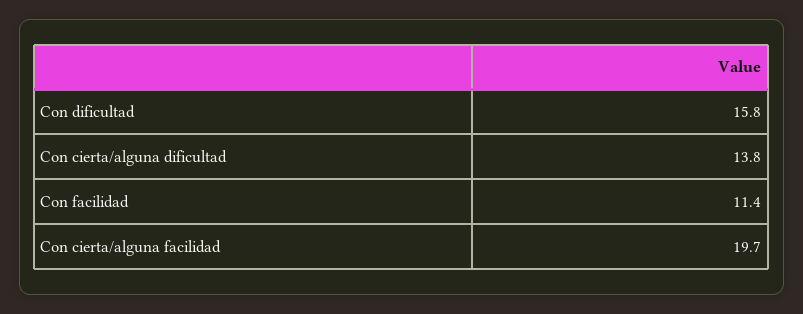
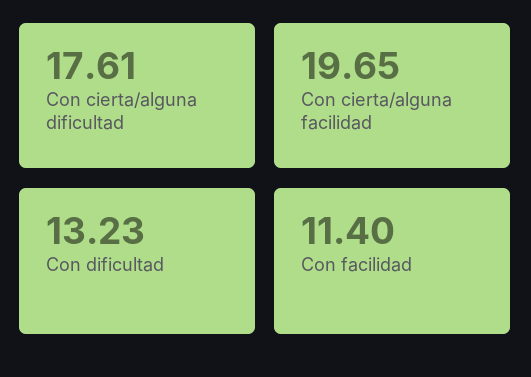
  {
-   "Con dificultad": 15.8,
+   "Con dificultad": 13.23,
-   "Con cierta/alguna dificultad": 13.8,
+   "Con cierta/alguna dificultad": 17.61,
    "Con facilidad": 11.4,
    "Con cierta/alguna facilidad": 19.65
  }

